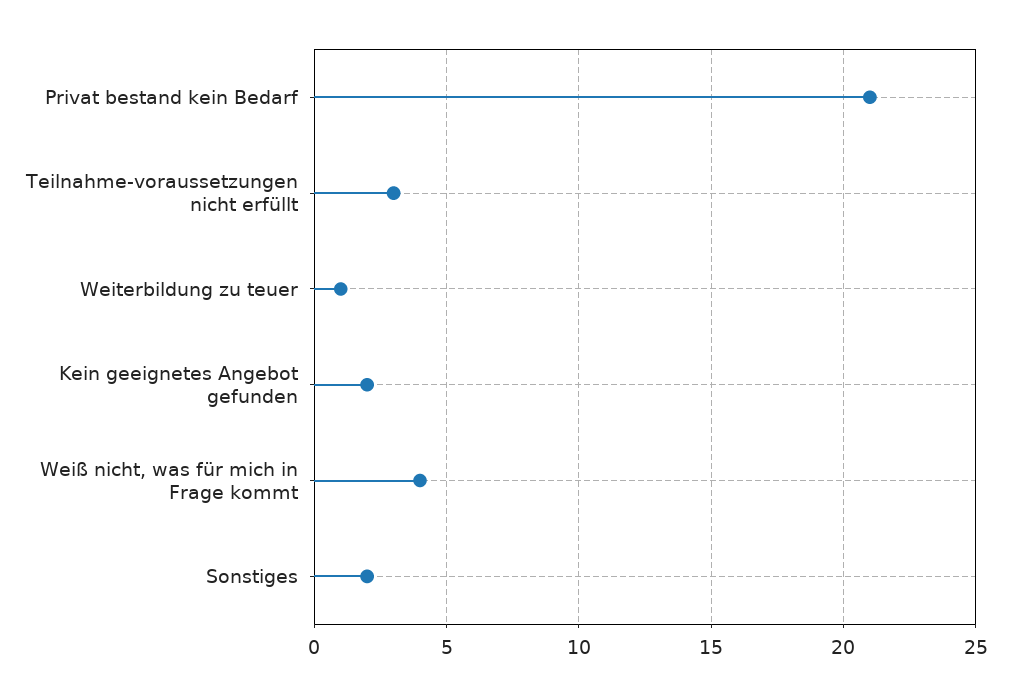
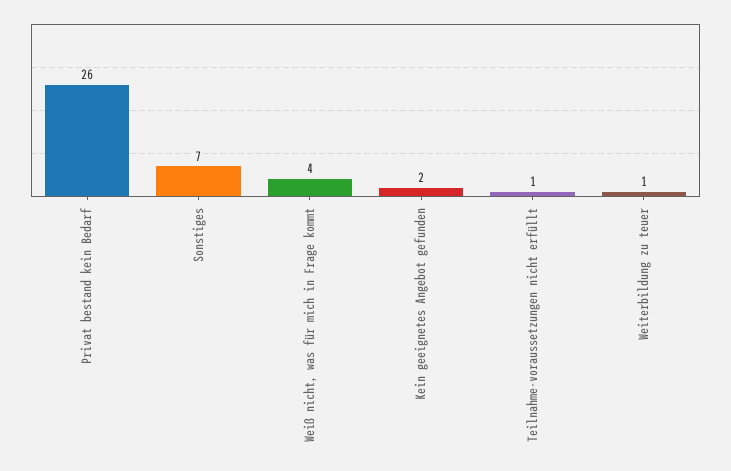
  {
-   "Privat bestand kein Bedarf": 21,
+   "Privat bestand kein Bedarf": 26,
-   "Teilnahme-voraussetzungen nicht erfüllt": 3,
+   "Teilnahme-voraussetzungen nicht erfüllt": 1,
    "Weiterbildung zu teuer": 1,
    "Kein geeignetes Angebot gefunden": 2,
    "Weiß nicht, was für mich in Frage kommt": 4,
-   "Sonstiges": 2
+   "Sonstiges": 7
  }

